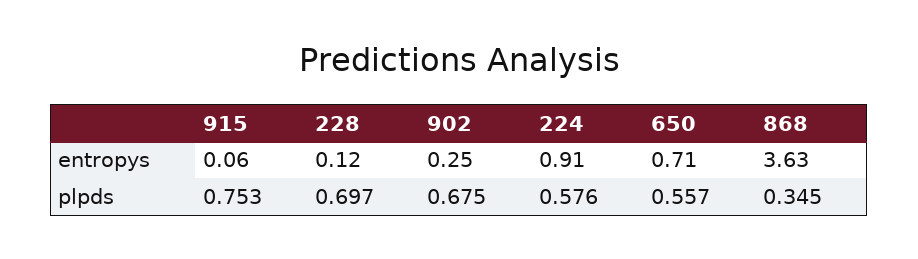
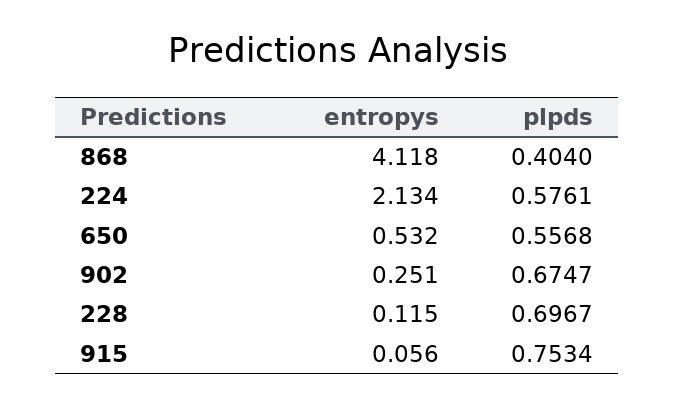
  {
    "915": {
      "entropys": 0.056,
      "plpds": 0.7534
    },
    "228": {
      "entropys": 0.115,
      "plpds": 0.6967
    },
    "902": {
      "entropys": 0.251,
      "plpds": 0.6747
    },
    "224": {
-     "entropys": 0.91,
+     "entropys": 2.134,
      "plpds": 0.5761
    },
    "650": {
-     "entropys": 0.71,
+     "entropys": 0.532,
      "plpds": 0.5568
    },
    "868": {
-     "entropys": 3.63,
+     "entropys": 4.118,
-     "plpds": 0.345
+     "plpds": 0.404
    }
  }

